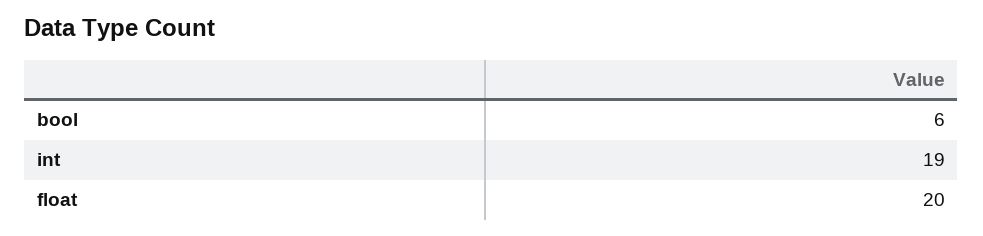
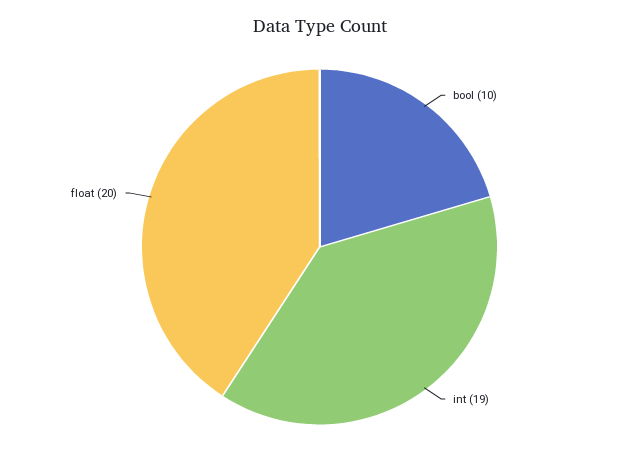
  {
-   "bool": 6,
+   "bool": 10,
    "int": 19,
    "float": 20
  }

